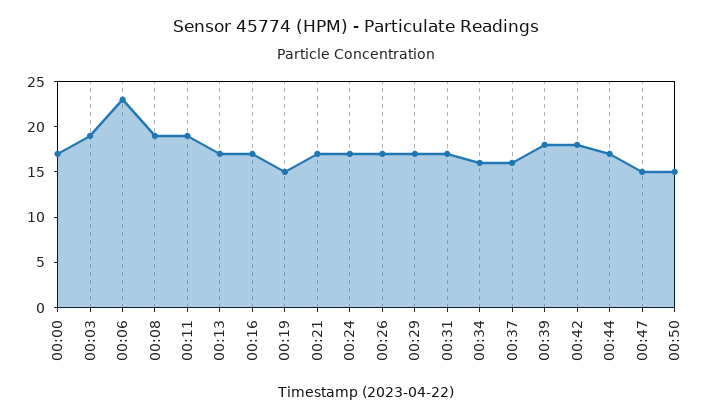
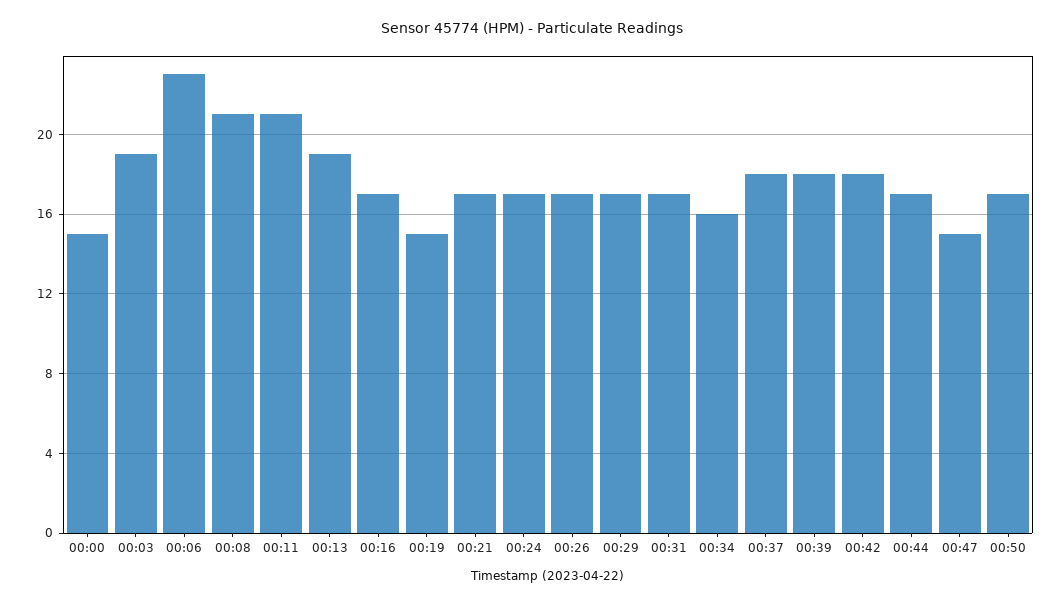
  {
-   "00:00": 17,
+   "00:00": 15,
    "00:03": 19,
    "00:06": 23,
-   "00:08": 19,
+   "00:08": 21,
-   "00:11": 19,
+   "00:11": 21,
-   "00:13": 17,
+   "00:13": 19,
    "00:16": 17,
    "00:19": 15,
    "00:21": 17,
    "00:24": 17,
    "00:26": 17,
    "00:29": 17,
    "00:31": 17,
    "00:34": 16,
-   "00:37": 16,
+   "00:37": 18,
    "00:39": 18,
    "00:42": 18,
    "00:44": 17,
    "00:47": 15,
-   "00:50": 15
+   "00:50": 17
  }

